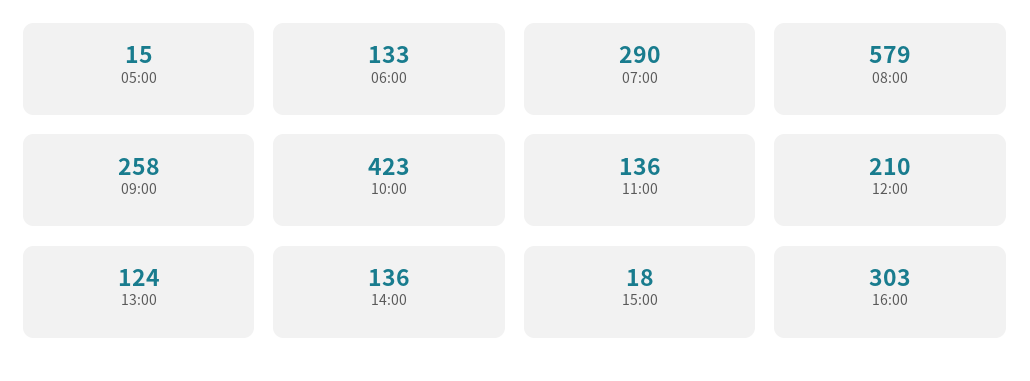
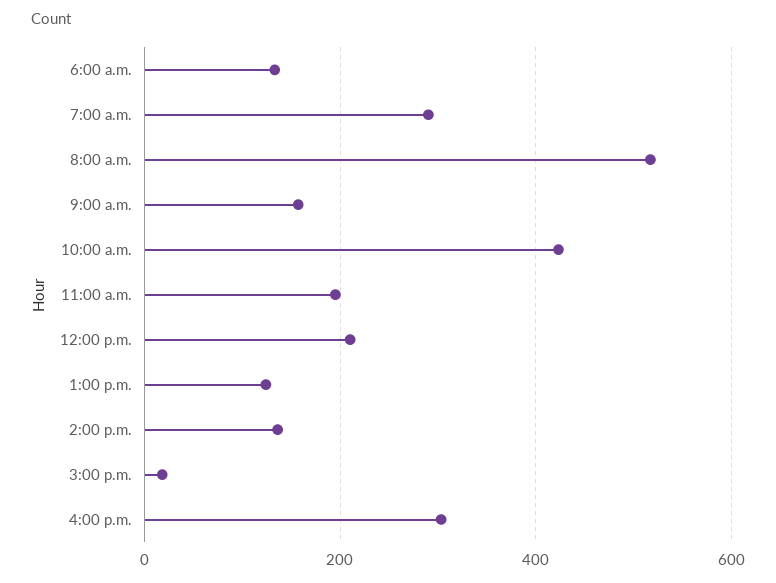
  {
-   "05:00": 15,
    "06:00": 133,
    "07:00": 290,
-   "08:00": 579,
+   "08:00": 520,
-   "09:00": 258,
+   "09:00": 160,
    "10:00": 423,
-   "11:00": 136,
+   "11:00": 200,
    "12:00": 210,
    "13:00": 124,
    "14:00": 136,
    "15:00": 18,
    "16:00": 303
  }

